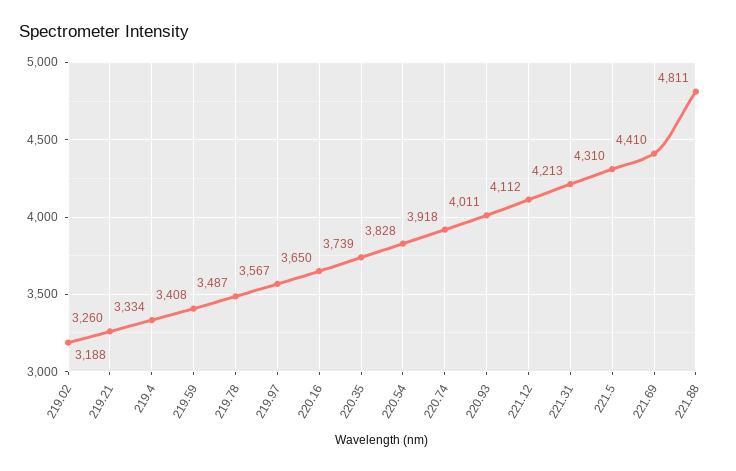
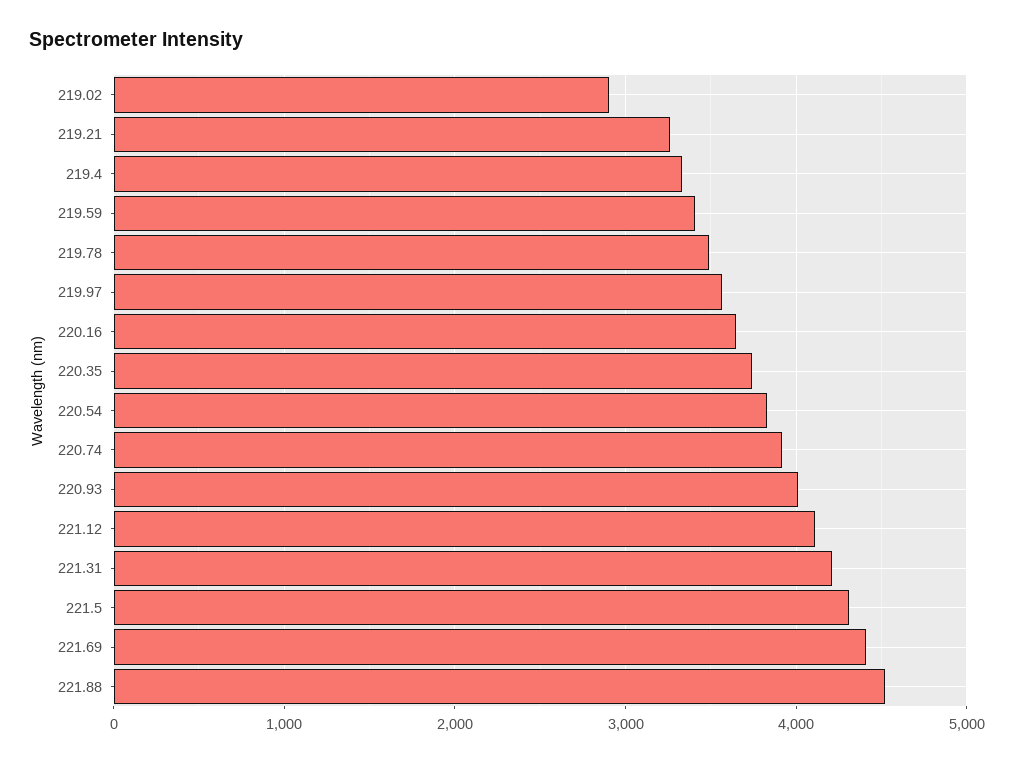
  {
-   "219.02": 3188,
+   "219.02": 2900,
    "219.21": 3260,
    "219.4": 3334,
    "219.59": 3408,
    "219.78": 3487,
    "219.97": 3567,
    "220.16": 3650,
    "220.35": 3739,
    "220.54": 3828,
    "220.74": 3918,
    "220.93": 4011,
    "221.12": 4112,
    "221.31": 4213,
    "221.5": 4310,
    "221.69": 4410,
-   "221.88": 4811
+   "221.88": 4500
  }

